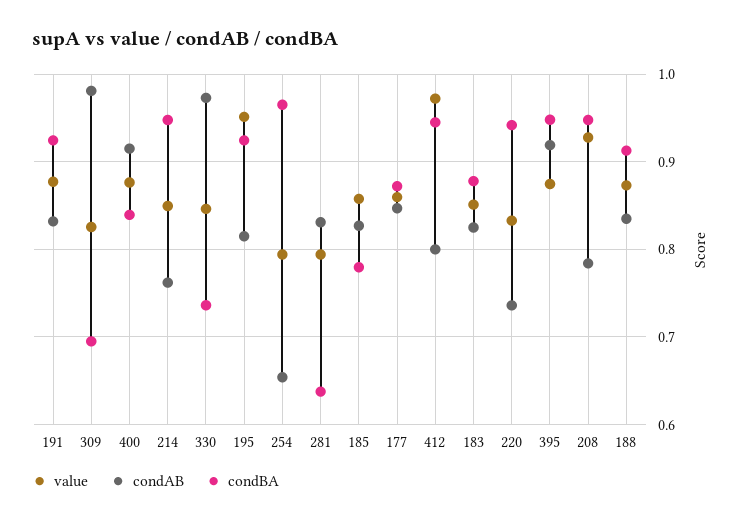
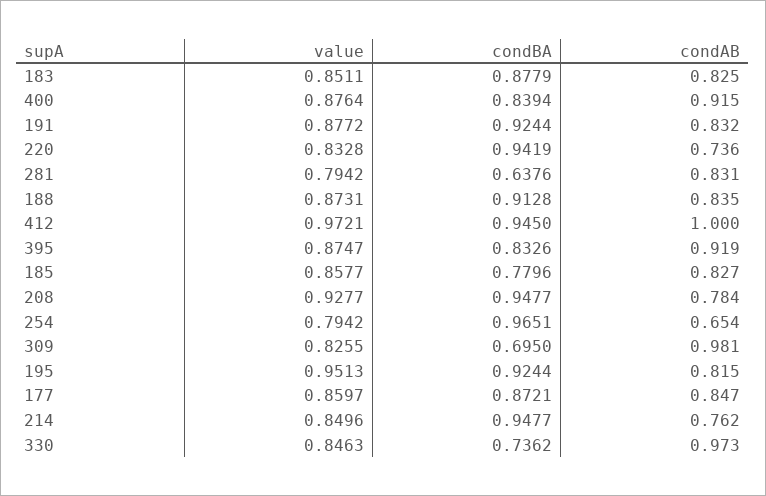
  {
    "value": {
      "191": 0.8772,
      "309": 0.8255,
      "400": 0.8764,
      "214": 0.8496,
      "330": 0.8463,
      "195": 0.9513,
      "254": 0.7942,
      "281": 0.7942,
      "185": 0.8577,
      "177": 0.8597,
      "412": 0.9721,
      "183": 0.8511,
      "220": 0.8328,
      "395": 0.8747,
      "208": 0.9277,
      "188": 0.8731
    },
    "condAB": {
      "191": 0.832,
      "309": 0.981,
      "400": 0.915,
      "214": 0.762,
      "330": 0.973,
      "195": 0.815,
      "254": 0.654,
      "281": 0.831,
      "185": 0.827,
      "177": 0.847,
-     "412": 0.8,
+     "412": 1,
      "183": 0.825,
      "220": 0.736,
      "395": 0.919,
      "208": 0.784,
      "188": 0.835
    },
    "condBA": {
      "191": 0.9244,
      "309": 0.695,
      "400": 0.8394,
      "214": 0.9477,
      "330": 0.7362,
      "195": 0.9244,
      "254": 0.9651,
      "281": 0.6376,
      "185": 0.7796,
      "177": 0.8721,
      "412": 0.945,
      "183": 0.8779,
      "220": 0.9419,
-     "395": 0.95,
+     "395": 0.8326,
      "208": 0.9477,
      "188": 0.9128
    }
  }

